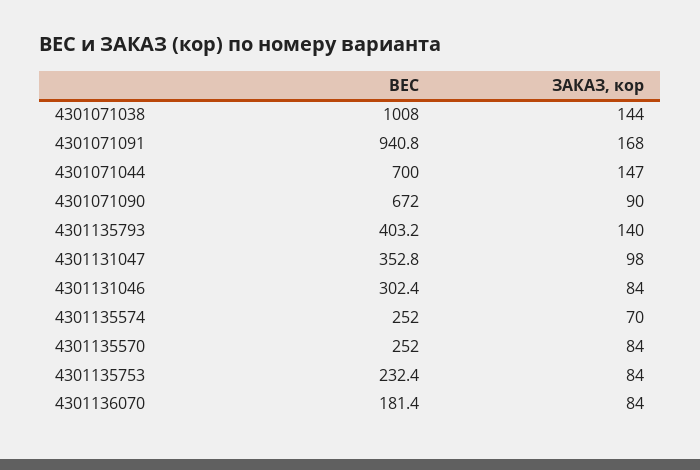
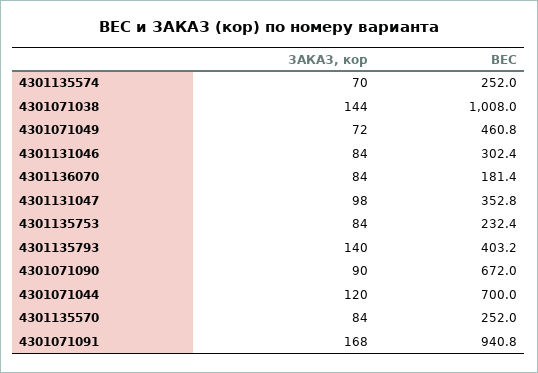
  {
    "ВЕС": {
      "4301071038": 1008,
      "4301071091": 940.8,
      "4301071044": 700,
      "4301071090": 672,
      "4301135793": 403.2,
      "4301131047": 352.8,
      "4301131046": 302.4,
      "4301135574": 252,
      "4301135570": 252,
      "4301135753": 232.4,
-     "4301136070": 181.4
+     "4301136070": 181.4,
+     "4301071049": 460.8
    },
    "ЗАКАЗ, кор": {
      "4301071038": 144,
      "4301071091": 168,
-     "4301071044": 147,
+     "4301071044": 120,
      "4301071090": 90,
      "4301135793": 140,
      "4301131047": 98,
      "4301131046": 84,
      "4301135574": 70,
      "4301135570": 84,
      "4301135753": 84,
-     "4301136070": 84
+     "4301136070": 84,
+     "4301071049": 72
    }
  }

